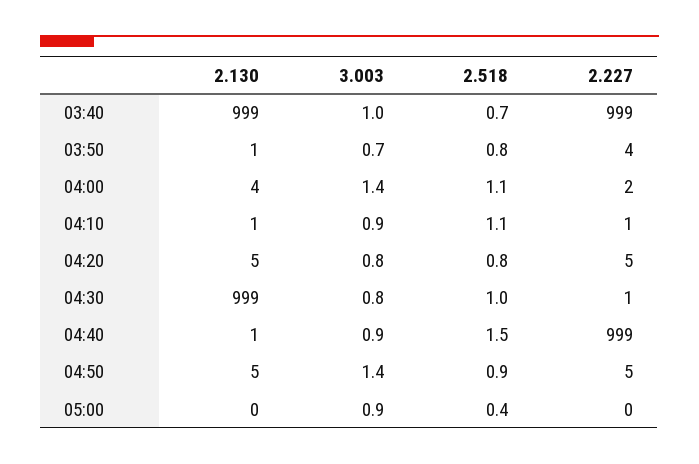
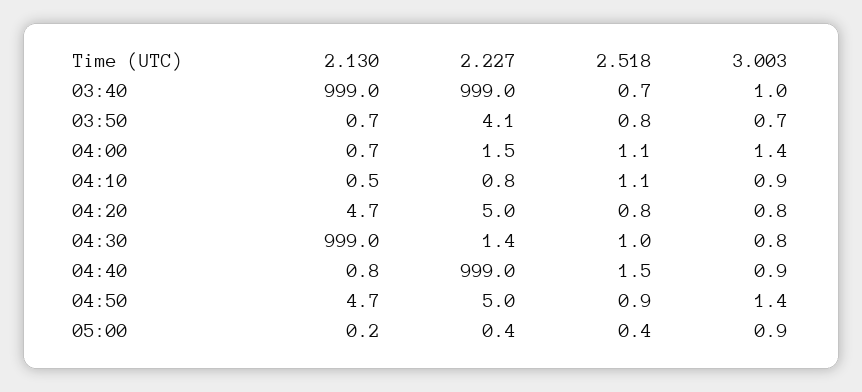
  {
    "2.130": {
      "03:40": 999,
      "03:50": 0.7,
-     "04:00": 4,
+     "04:00": 0.7,
      "04:10": 0.5,
      "04:20": 4.7,
      "04:30": 999,
      "04:40": 0.8,
      "04:50": 4.7,
      "05:00": 0.2
    },
    "3.003": {
      "03:40": 1,
      "03:50": 0.7,
      "04:00": 1.4,
      "04:10": 0.9,
      "04:20": 0.8,
      "04:30": 0.8,
      "04:40": 0.9,
      "04:50": 1.4,
      "05:00": 0.9
    },
    "2.518": {
      "03:40": 0.7,
      "03:50": 0.8,
      "04:00": 1.1,
      "04:10": 1.1,
      "04:20": 0.8,
      "04:30": 1,
      "04:40": 1.5,
      "04:50": 0.9,
      "05:00": 0.4
    },
    "2.227": {
      "03:40": 999,
      "03:50": 4.1,
      "04:00": 1.5,
      "04:10": 0.8,
      "04:20": 5,
      "04:30": 1.4,
      "04:40": 999,
      "04:50": 5,
      "05:00": 0.4
    }
  }

